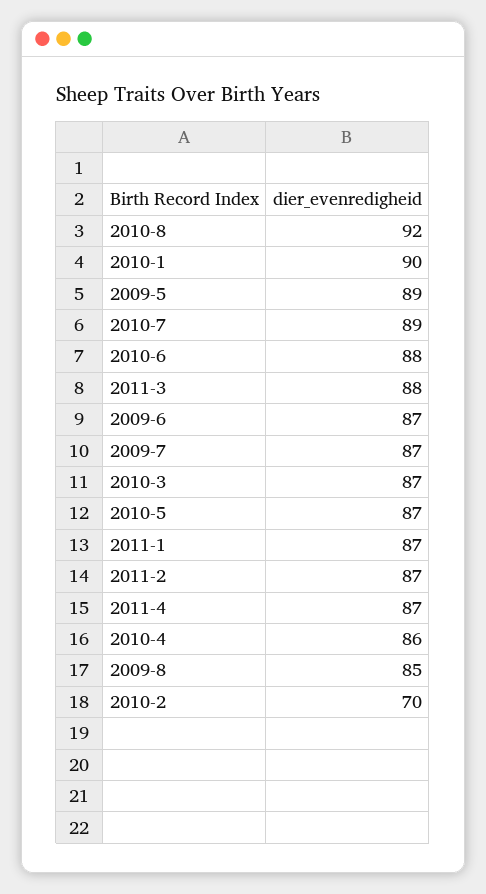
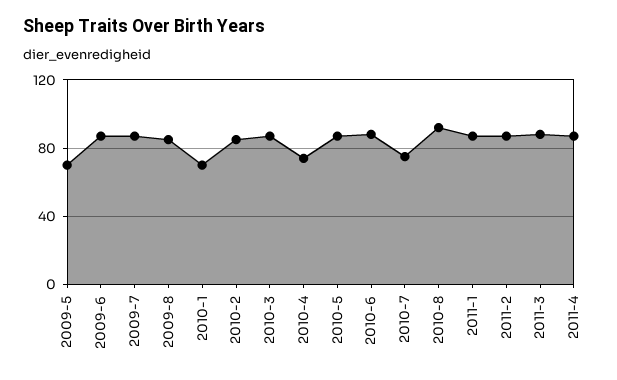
  {
    "2010-8": 92,
-   "2010-1": 90,
+   "2010-1": 70,
-   "2009-5": 89,
+   "2009-5": 70,
-   "2010-7": 89,
+   "2010-7": 75,
    "2010-6": 88,
    "2011-3": 88,
    "2009-6": 87,
    "2009-7": 87,
    "2010-3": 87,
    "2010-5": 87,
    "2011-1": 87,
    "2011-2": 87,
    "2011-4": 87,
-   "2010-4": 86,
+   "2010-4": 75,
    "2009-8": 85,
-   "2010-2": 70
+   "2010-2": 85
  }

